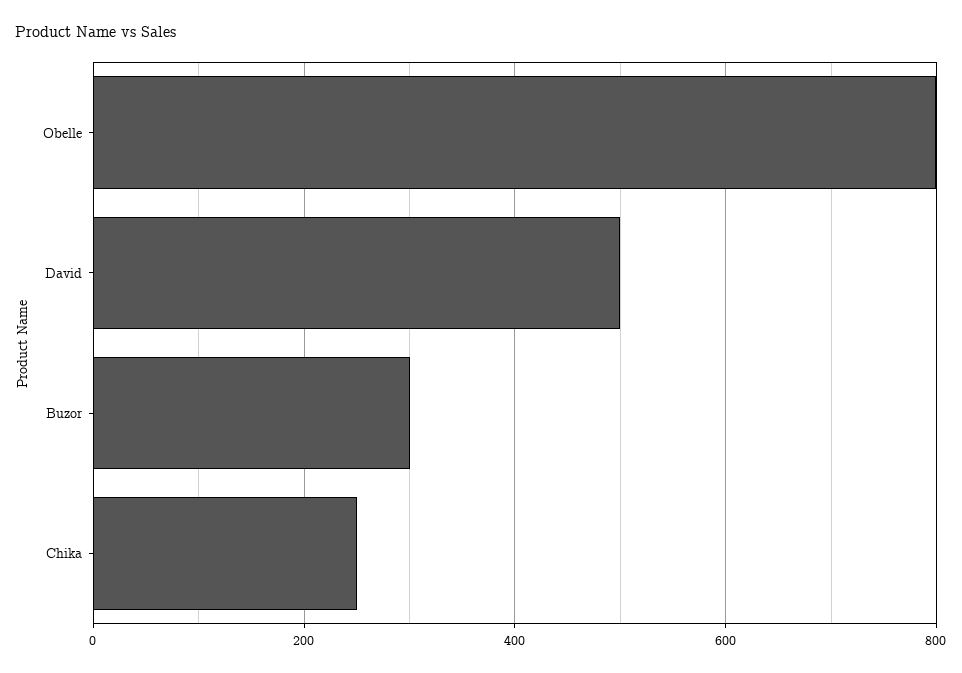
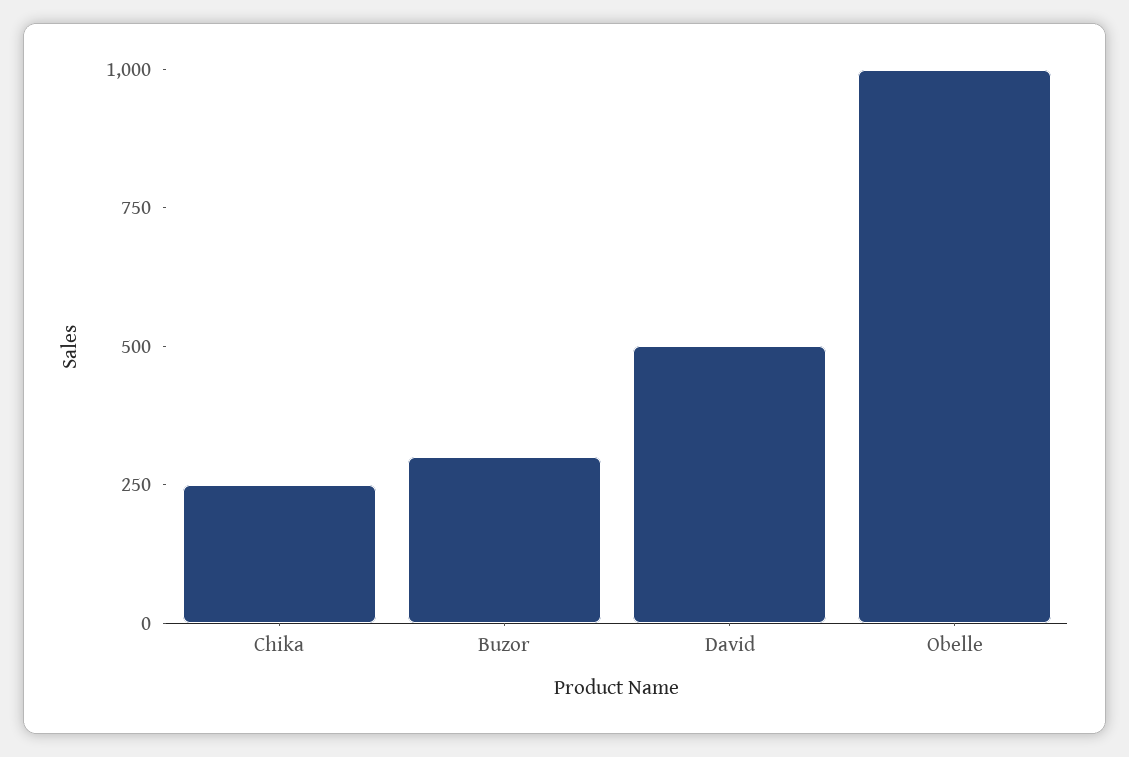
  {
-   "Obelle": 800,
+   "Obelle": 1000,
    "David": 500,
    "Buzor": 300,
    "Chika": 260
  }

